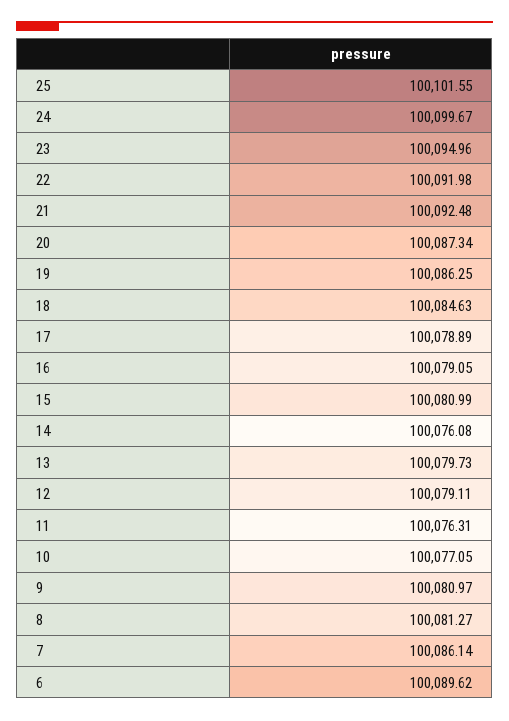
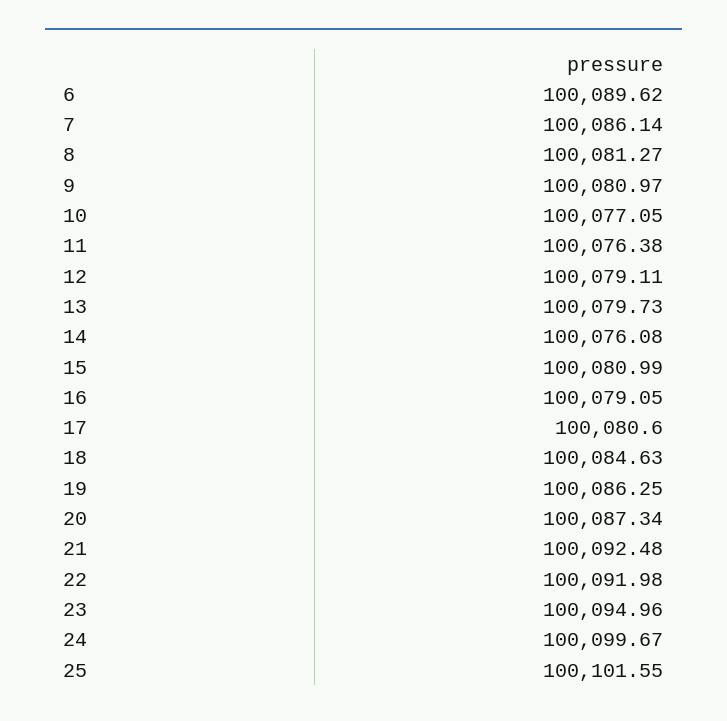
  {
    "25": 100101.55,
    "24": 100099.67,
    "23": 100094.96,
    "22": 100091.98,
    "21": 100092.48,
    "20": 100087.34,
    "19": 100086.25,
    "18": 100084.63,
-   "17": 100078.89,
+   "17": 100080.6,
    "16": 100079.05,
    "15": 100080.99,
    "14": 100076.08,
    "13": 100079.73,
    "12": 100079.11,
-   "11": 100076.31,
+   "11": 100076.38,
    "10": 100077.05,
    "9": 100080.97,
    "8": 100081.27,
    "7": 100086.14,
    "6": 100089.62
  }

